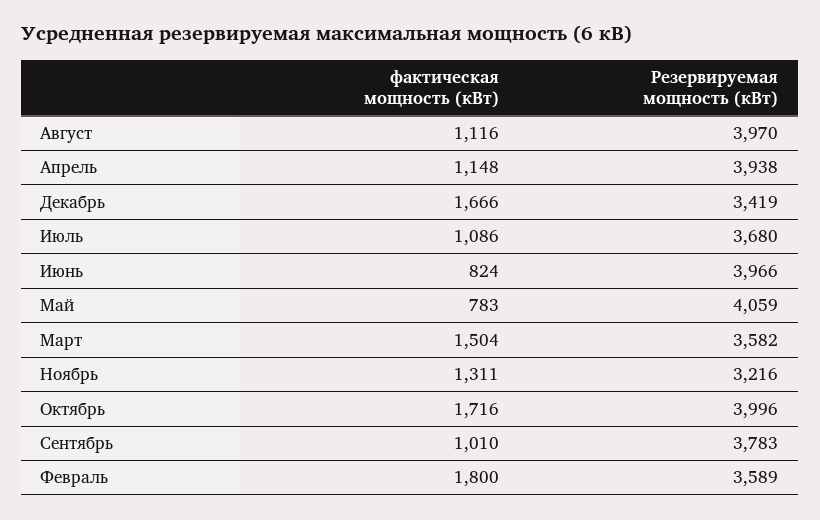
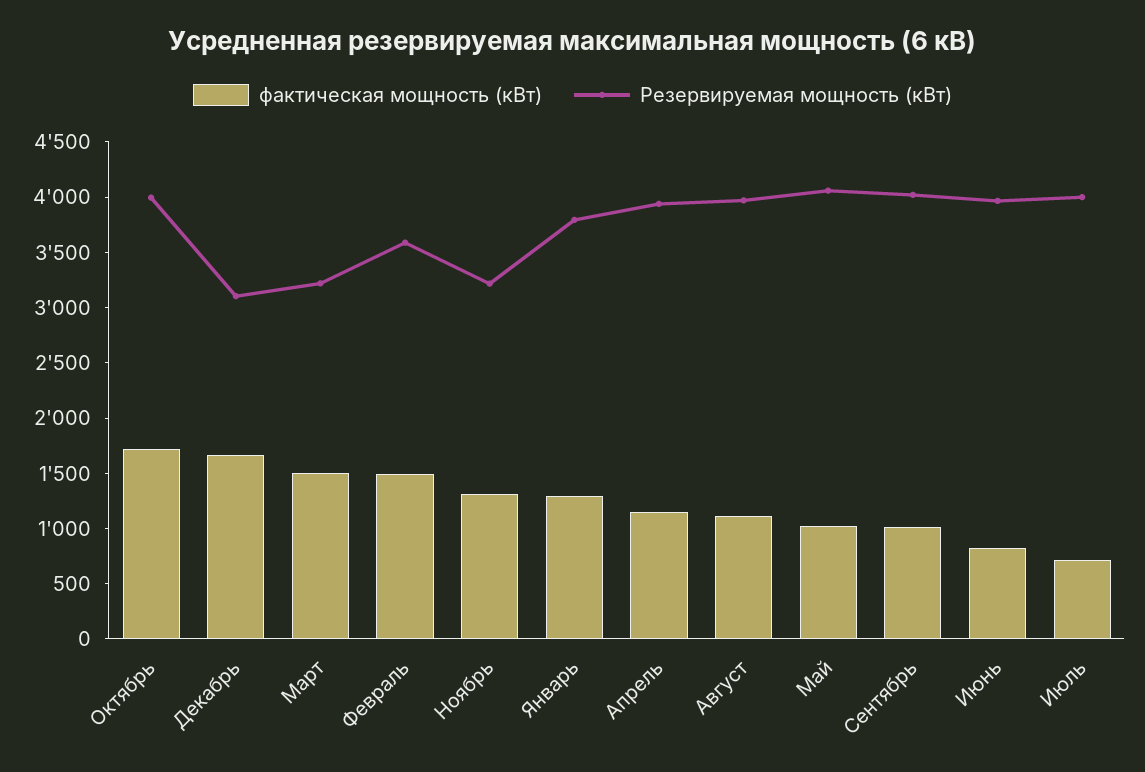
  {
    "фактическая мощность (кВт)": {
      "Август": 1116,
      "Апрель": 1148,
      "Декабрь": 1666,
-     "Июль": 1086,
+     "Июль": 700,
      "Июнь": 824,
-     "Май": 783,
+     "Май": 1000,
      "Март": 1504,
      "Ноябрь": 1311,
      "Октябрь": 1716,
      "Сентябрь": 1010,
-     "Февраль": 1800
+     "Февраль": 1500,
+     "Январь": 1300
    },
    "Резервируемая мощность (кВт)": {
      "Август": 3970,
      "Апрель": 3938,
-     "Декабрь": 3419,
+     "Декабрь": 3100,
-     "Июль": 3680,
+     "Июль": 4000,
      "Июнь": 3966,
      "Май": 4059,
-     "Март": 3582,
+     "Март": 3200,
      "Ноябрь": 3216,
      "Октябрь": 3996,
-     "Сентябрь": 3783,
+     "Сентябрь": 4000,
-     "Февраль": 3589
+     "Февраль": 3589,
+     "Январь": 3800
    }
  }

